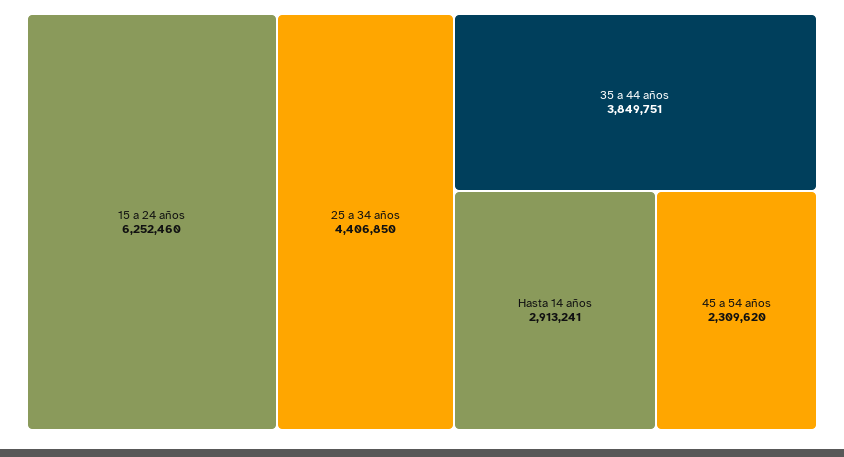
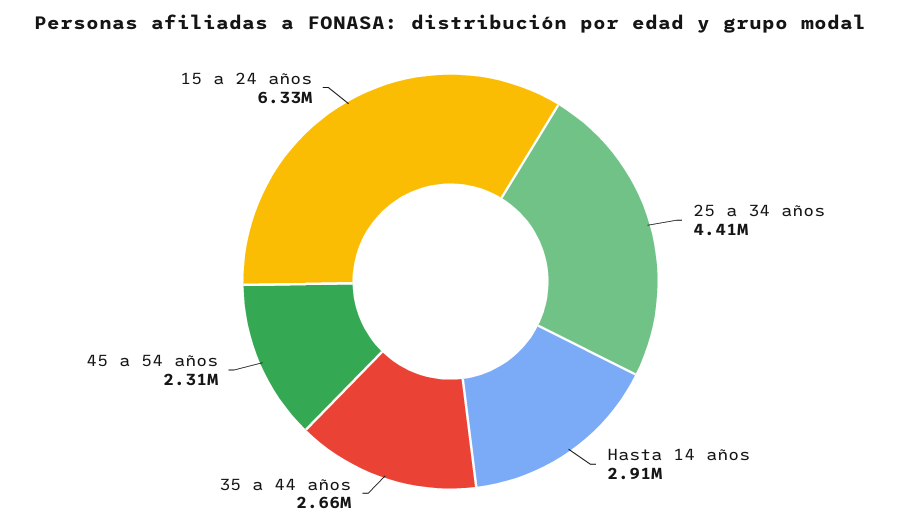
  {
-   "15 a 24 años": 6252460,
+   "15 a 24 años": 6330000,
    "25 a 34 años": 4406850,
-   "35 a 44 años": 3849751,
+   "35 a 44 años": 2660000,
    "Hasta 14 años": 2913241,
    "45 a 54 años": 2309620
  }

